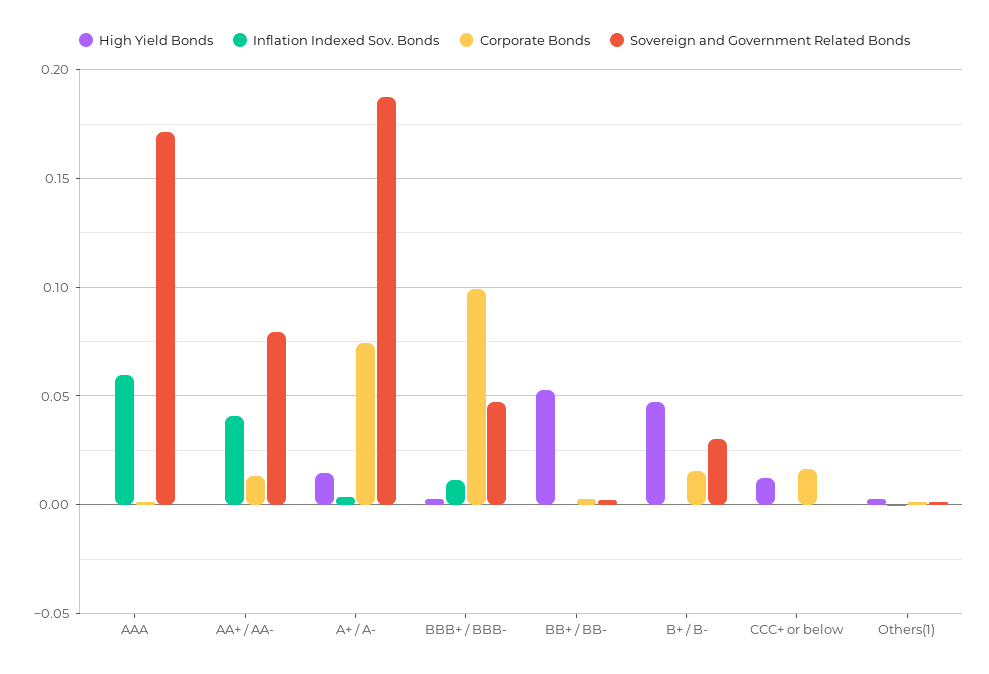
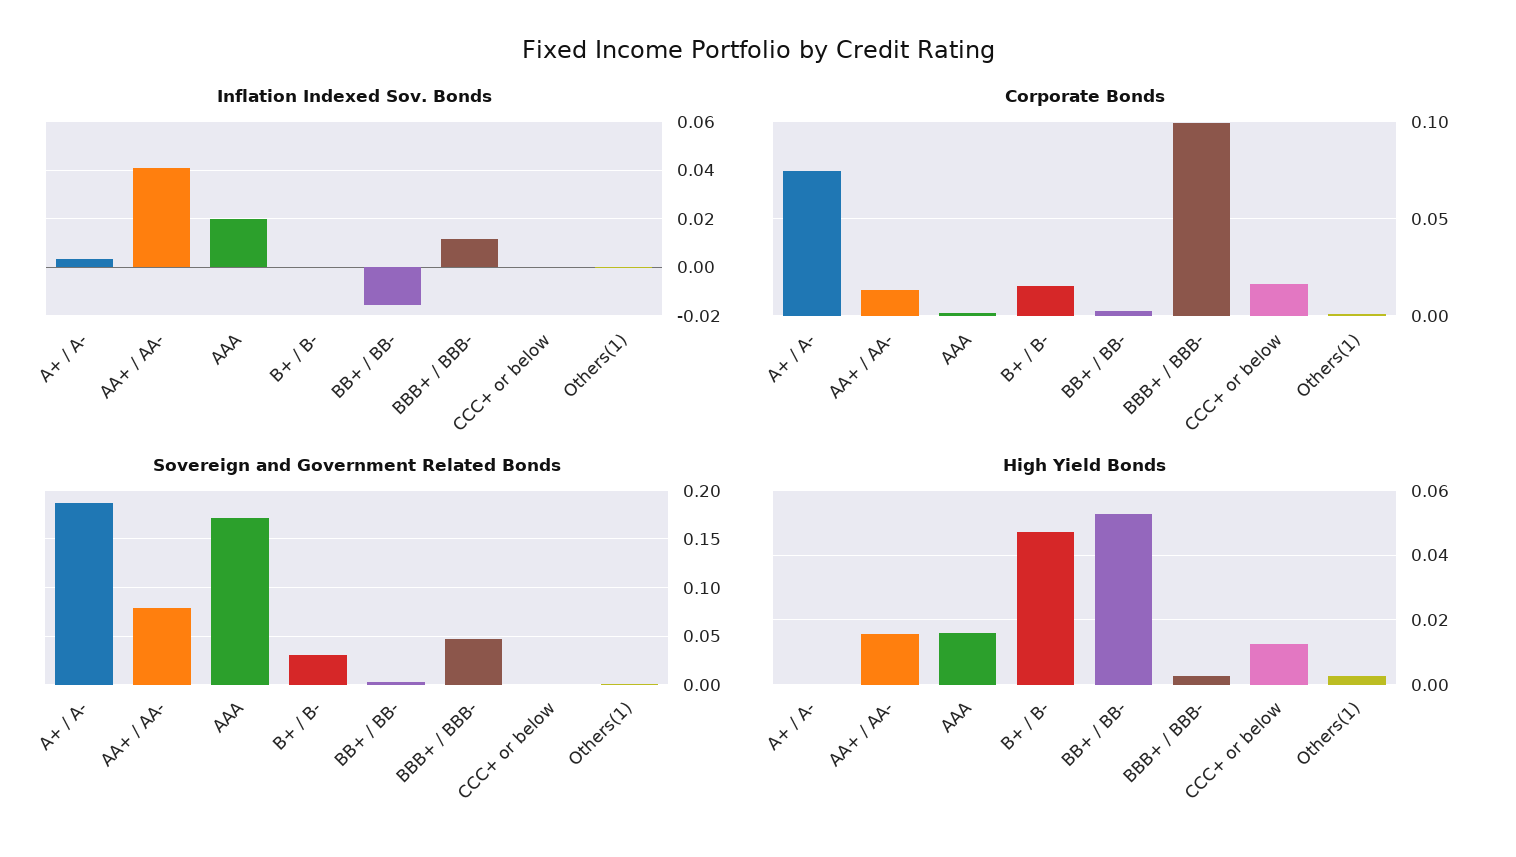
  {
    "High Yield Bonds": {
-     "AAA": 0,
+     "AAA": 0.016,
-     "AA+ / AA-": 0,
+     "AA+ / AA-": 0.016,
-     "A+ / A-": 0.015,
+     "A+ / A-": 0,
      "BBB+ / BBB-": 0.002,
      "BB+ / BB-": 0.052,
      "B+ / B-": 0.048,
      "CCC+ or below": 0.012,
      "Others(1)": 0.002
    },
    "Inflation Indexed Sov. Bonds": {
-     "AAA": 0.06,
+     "AAA": 0.02,
      "AA+ / AA-": 0.04,
      "A+ / A-": 0.0025,
      "BBB+ / BBB-": 0.0125,
-     "BB+ / BB-": 0,
+     "BB+ / BB-": -0.015,
      "B+ / B-": 0,
      "CCC+ or below": 0,
      "Others(1)": 0
    },
    "Corporate Bonds": {
      "AAA": 0,
      "AA+ / AA-": 0.015,
      "A+ / A-": 0.075,
      "BBB+ / BBB-": 0.1,
      "BB+ / BB-": 0.005,
      "B+ / B-": 0.015,
      "CCC+ or below": 0.015,
      "Others(1)": 0
    },
    "Sovereign and Government Related Bonds": {
      "AAA": 0.17,
      "AA+ / AA-": 0.08,
      "A+ / A-": 0.19,
      "BBB+ / BBB-": 0.045,
      "BB+ / BB-": 0,
      "B+ / B-": 0.03,
      "CCC+ or below": 0,
      "Others(1)": 0
    }
  }

